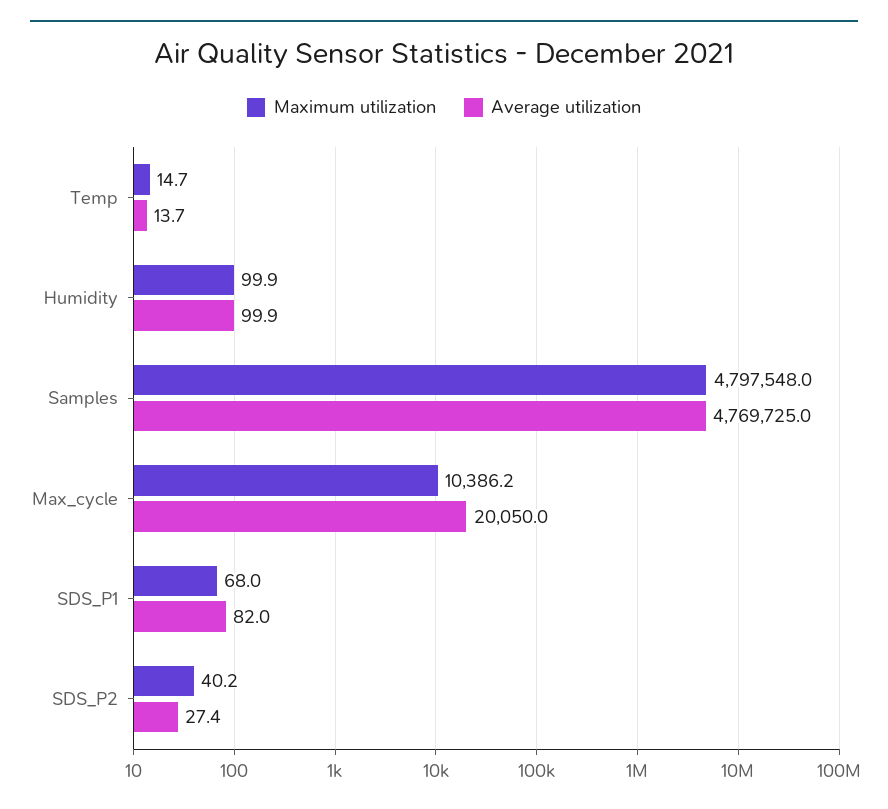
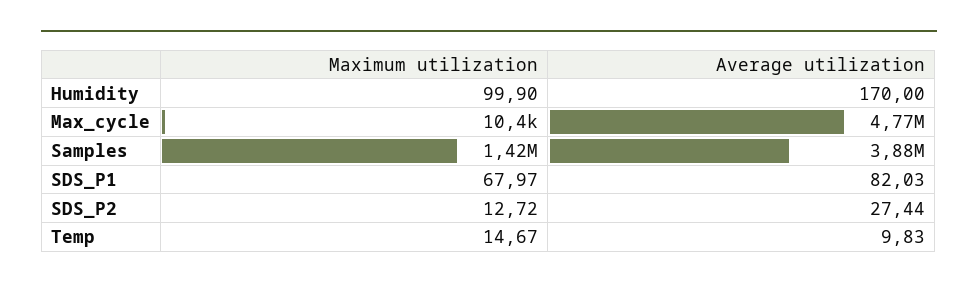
  {
    "Maximum utilization": {
      "Temp": 14.67,
      "Humidity": 99.9,
-     "Samples": 4797548,
+     "Samples": 1420000,
      "Max_cycle": 10386.2,
      "SDS_P1": 67.97,
-     "SDS_P2": 40.2
+     "SDS_P2": 12.72
    },
    "Average utilization": {
-     "Temp": 13.7,
+     "Temp": 9.83,
-     "Humidity": 99.9,
+     "Humidity": 170,
-     "Samples": 4769725,
+     "Samples": 3880000,
-     "Max_cycle": 20050,
+     "Max_cycle": 4770000,
      "SDS_P1": 82.03,
      "SDS_P2": 27.44
    }
  }

